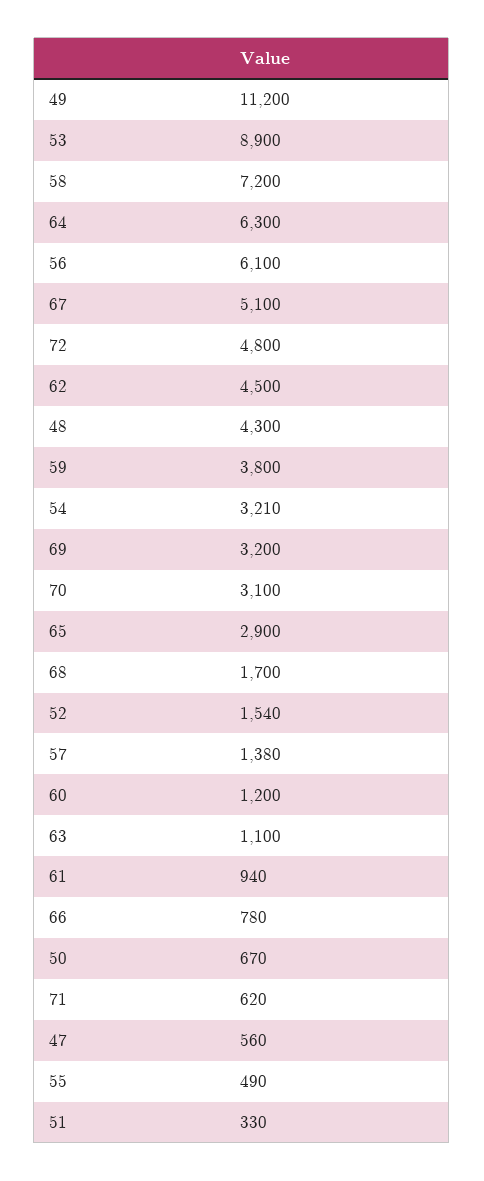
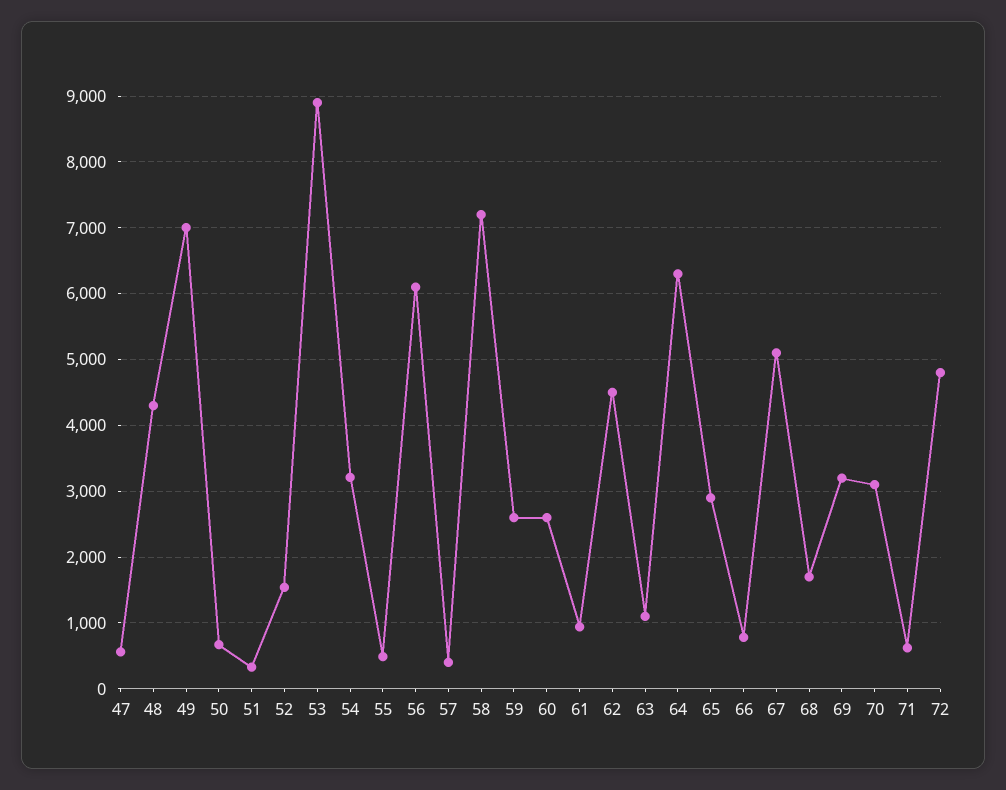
  {
-   "49": 11200,
+   "49": 7000,
    "53": 8900,
    "58": 7200,
    "64": 6300,
    "56": 6100,
    "67": 5100,
    "72": 4800,
    "62": 4500,
    "48": 4300,
-   "59": 3800,
+   "59": 2600,
    "54": 3210,
    "69": 3200,
    "70": 3100,
    "65": 2900,
    "68": 1700,
    "52": 1540,
-   "57": 1380,
+   "57": 400,
-   "60": 1200,
+   "60": 2600,
    "63": 1100,
    "61": 940,
    "66": 780,
    "50": 670,
    "71": 620,
    "47": 560,
    "55": 490,
    "51": 330
  }

